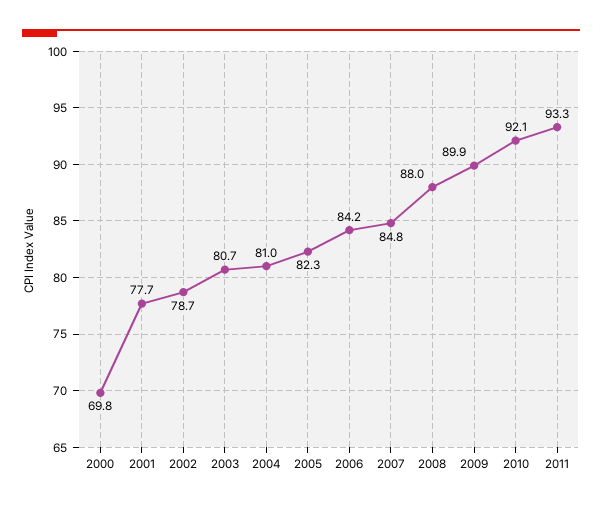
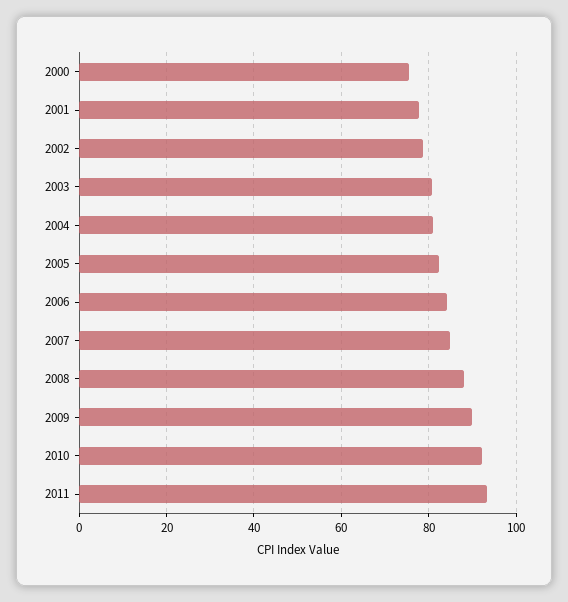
  {
-   "2000": 69.8,
+   "2000": 76,
    "2001": 77.7,
    "2002": 78.7,
    "2003": 80.7,
    "2004": 81,
    "2005": 82.3,
    "2006": 84.2,
    "2007": 84.8,
    "2008": 88,
    "2009": 89.9,
    "2010": 92.1,
    "2011": 93.3
  }

